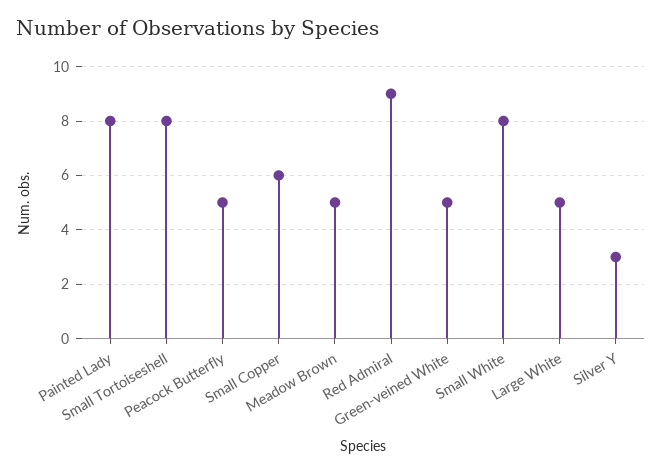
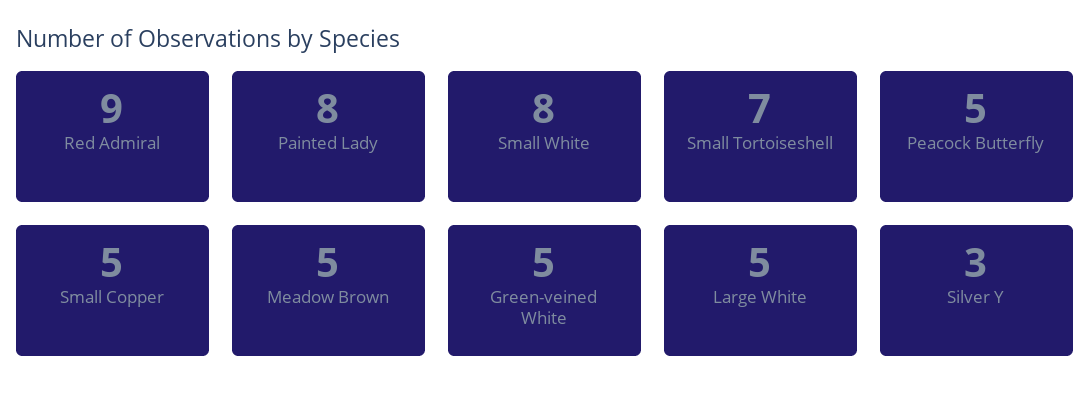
  {
    "Painted Lady": 8,
-   "Small Tortoiseshell": 8,
+   "Small Tortoiseshell": 7,
    "Peacock Butterfly": 5,
-   "Small Copper": 6,
+   "Small Copper": 5,
    "Meadow Brown": 5,
    "Red Admiral": 9,
    "Green-veined White": 5,
    "Small White": 8,
    "Large White": 5,
    "Silver Y": 3
  }

